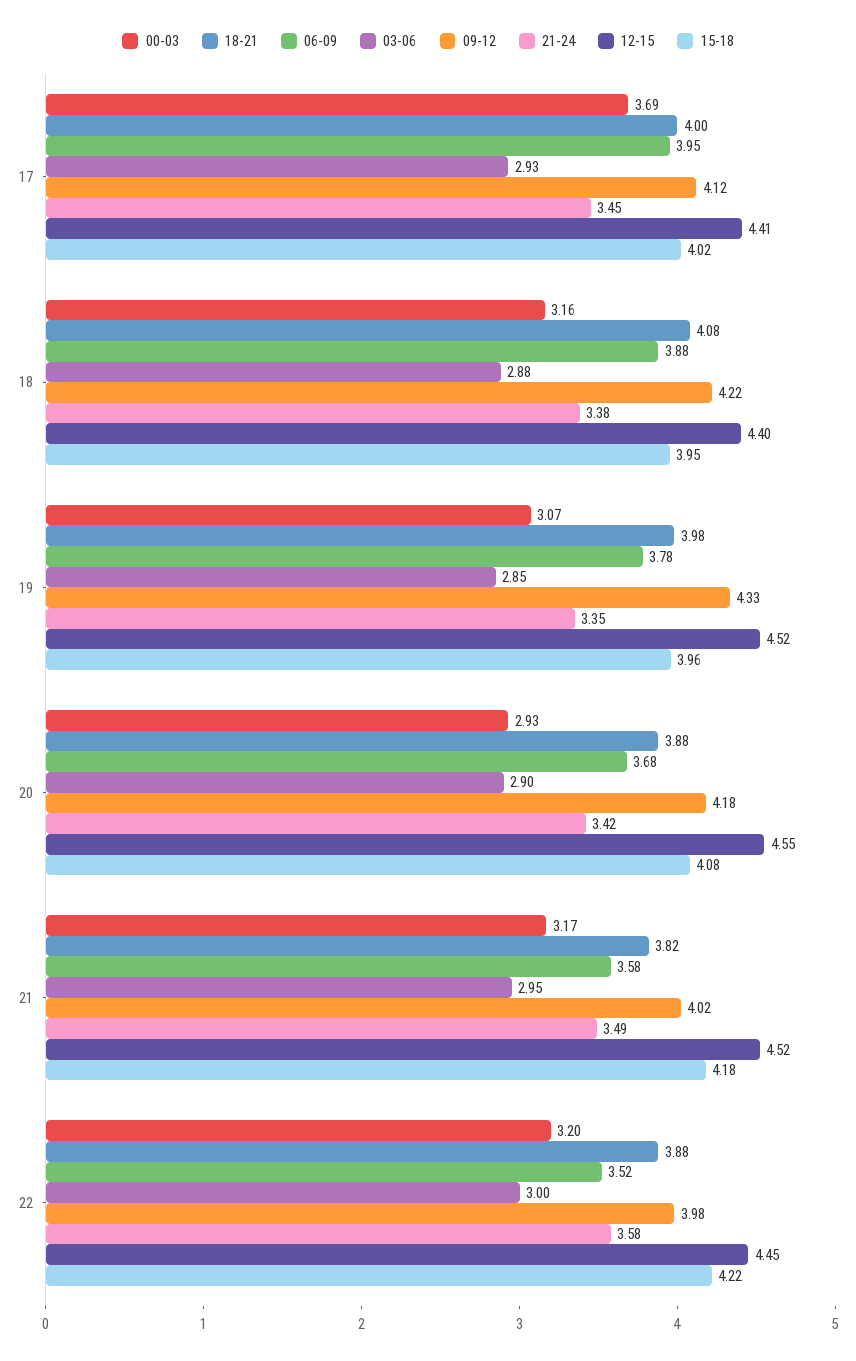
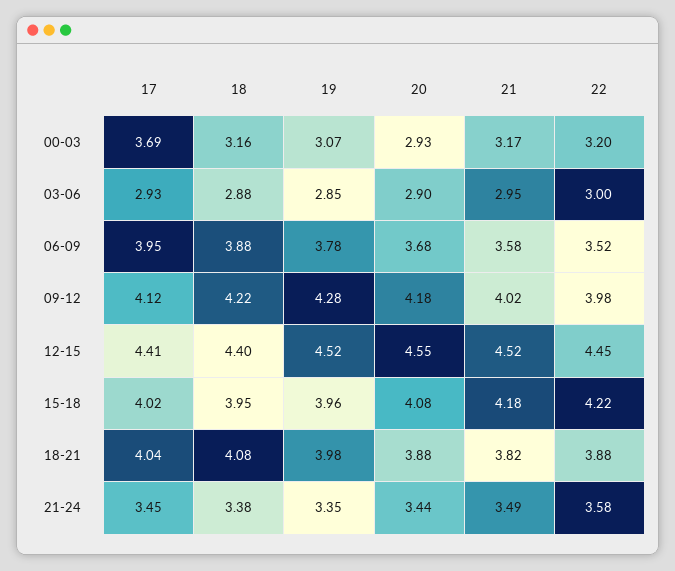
  {
    "00-03": {
      "17": 3.69,
      "18": 3.16,
      "19": 3.07,
      "20": 2.93,
      "21": 3.17,
      "22": 3.2
    },
    "18-21": {
-     "17": 4,
+     "17": 4.04,
      "18": 4.08,
      "19": 3.98,
      "20": 3.88,
      "21": 3.82,
      "22": 3.88
    },
    "06-09": {
      "17": 3.95,
      "18": 3.88,
      "19": 3.78,
      "20": 3.68,
      "21": 3.58,
      "22": 3.52
    },
    "03-06": {
      "17": 2.93,
      "18": 2.88,
      "19": 2.85,
      "20": 2.9,
      "21": 2.95,
      "22": 3
    },
    "09-12": {
      "17": 4.12,
      "18": 4.22,
-     "19": 4.33,
+     "19": 4.28,
      "20": 4.18,
      "21": 4.02,
      "22": 3.98
    },
    "21-24": {
      "17": 3.45,
      "18": 3.38,
      "19": 3.35,
-     "20": 3.42,
+     "20": 3.44,
      "21": 3.49,
      "22": 3.58
    },
    "12-15": {
      "17": 4.41,
      "18": 4.4,
      "19": 4.52,
      "20": 4.55,
      "21": 4.52,
      "22": 4.45
    },
    "15-18": {
      "17": 4.02,
      "18": 3.95,
      "19": 3.96,
      "20": 4.08,
      "21": 4.18,
      "22": 4.22
    }
  }

